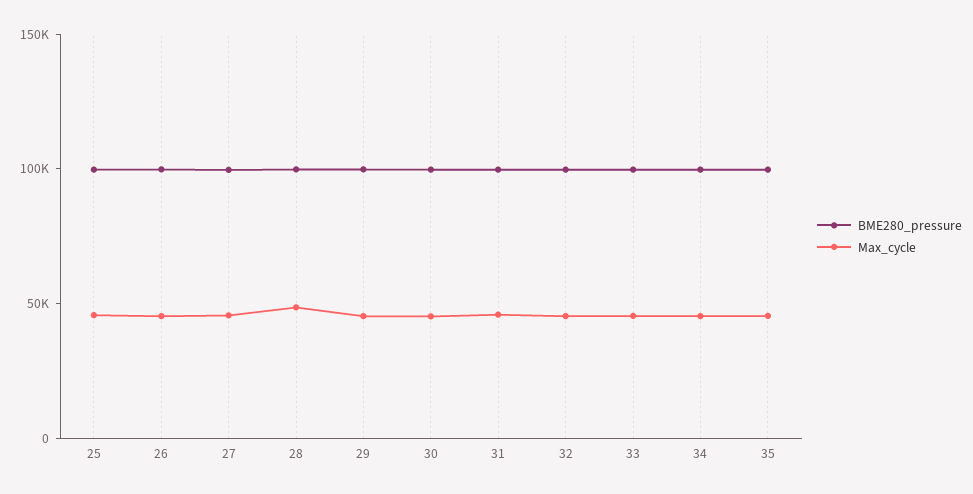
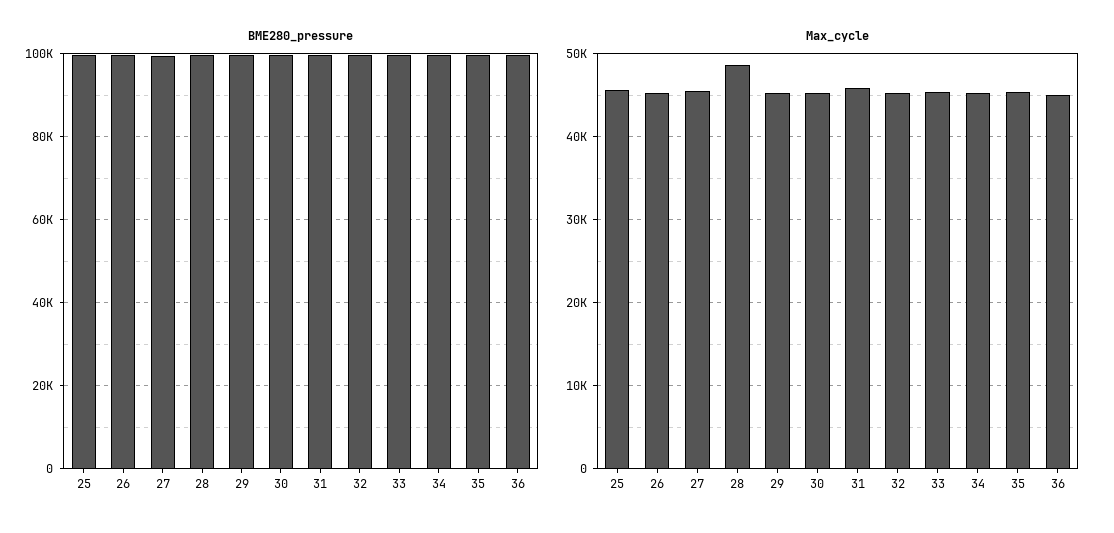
  {
    "BME280_pressure": {
      "25": 100000,
      "26": 100000,
      "27": 100000,
      "28": 100000,
      "29": 100000,
      "30": 100000,
      "31": 100000,
      "32": 100000,
      "33": 100000,
      "34": 100000,
-     "35": 100000
+     "35": 100000,
+     "36": 100000
    },
    "Max_cycle": {
      "25": 46000,
      "26": 45000,
      "27": 46000,
      "28": 49000,
      "29": 45000,
      "30": 45000,
      "31": 46000,
      "32": 45000,
      "33": 45000,
      "34": 45000,
-     "35": 45000
+     "35": 45000,
+     "36": 45000
    }
  }

